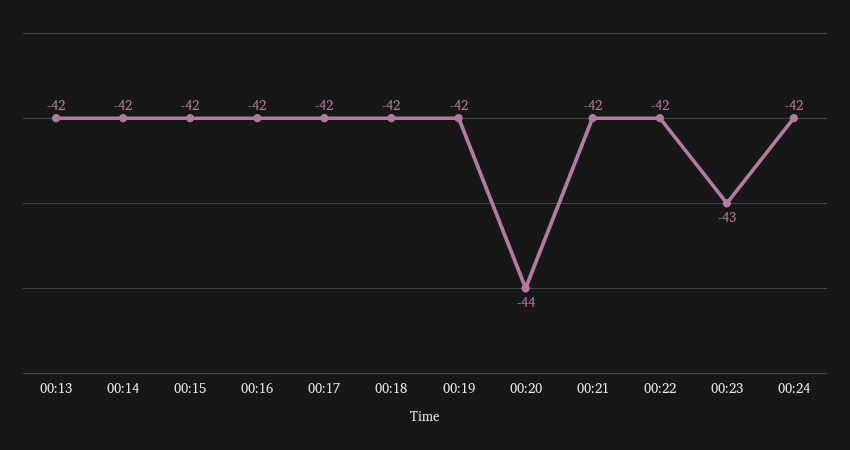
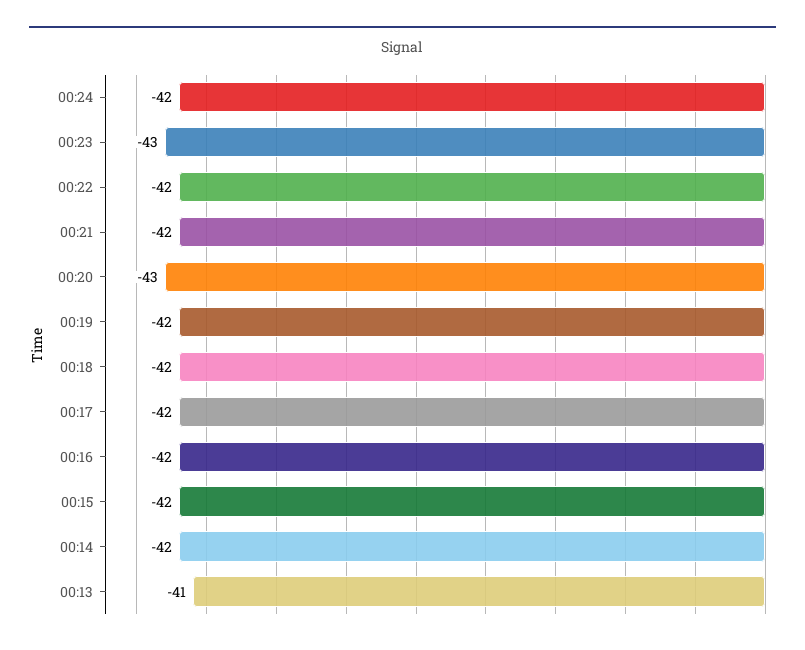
  {
-   "00:13": -42,
+   "00:13": -41,
    "00:14": -42,
    "00:15": -42,
    "00:16": -42,
    "00:17": -42,
    "00:18": -42,
    "00:19": -42,
-   "00:20": -44,
+   "00:20": -43,
    "00:21": -42,
    "00:22": -42,
    "00:23": -43,
    "00:24": -42
  }

